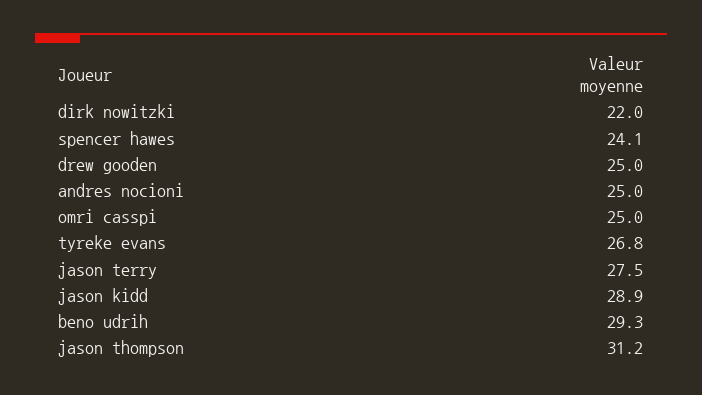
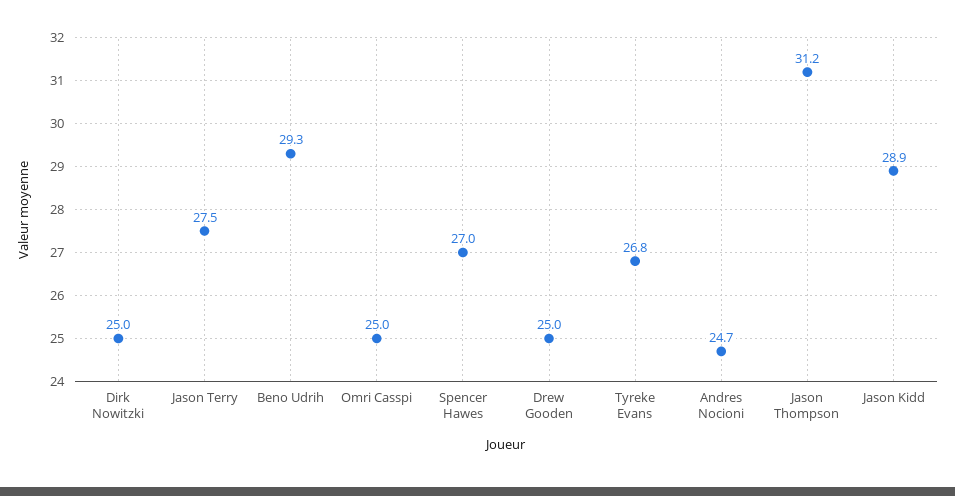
  {
-   "dirk nowitzki": 22,
+   "dirk nowitzki": 25,
-   "spencer hawes": 24.1,
+   "spencer hawes": 27,
    "drew gooden": 25,
-   "andres nocioni": 25,
+   "andres nocioni": 24.7,
    "omri casspi": 25,
    "tyreke evans": 26.8,
    "jason terry": 27.5,
    "jason kidd": 28.9,
    "beno udrih": 29.3,
    "jason thompson": 31.2
  }

